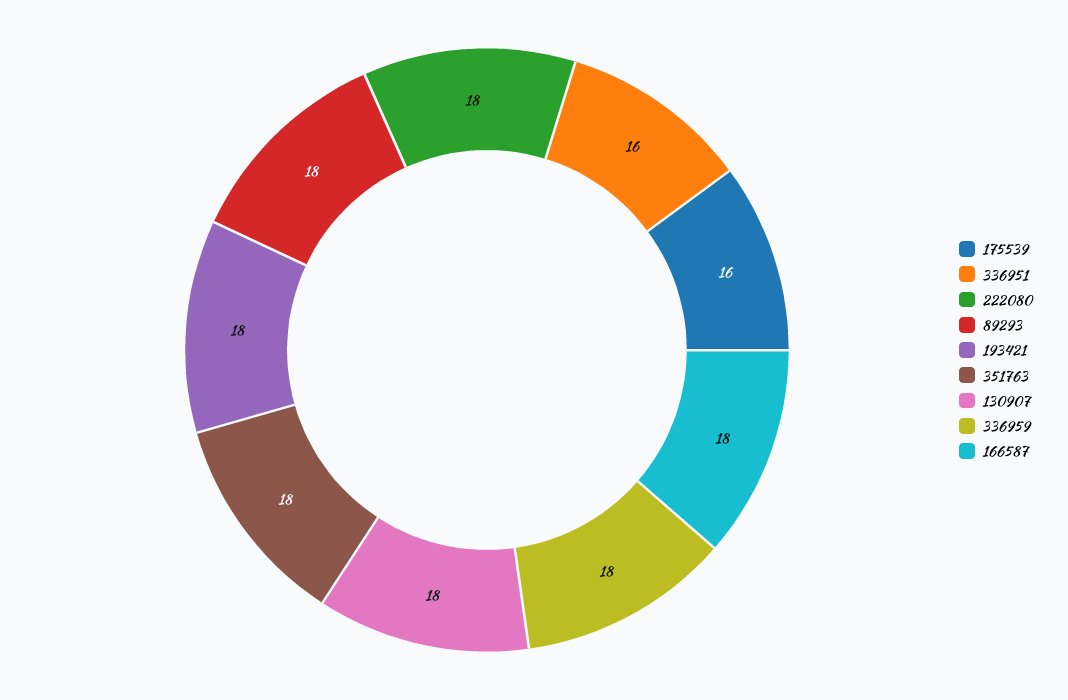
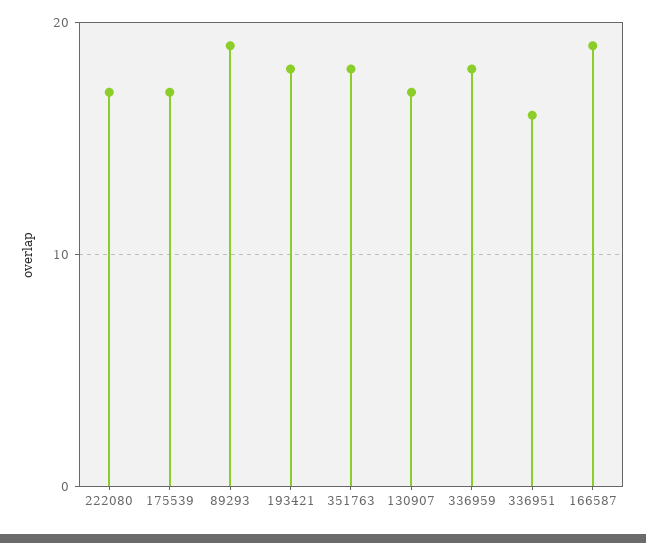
  {
-   "175539": 16,
+   "175539": 17,
    "336951": 16,
-   "222080": 18,
+   "222080": 17,
-   "89293": 18,
+   "89293": 19,
    "193421": 18,
    "351763": 18,
-   "130907": 18,
+   "130907": 17,
    "336959": 18,
-   "166587": 18
+   "166587": 19
  }

